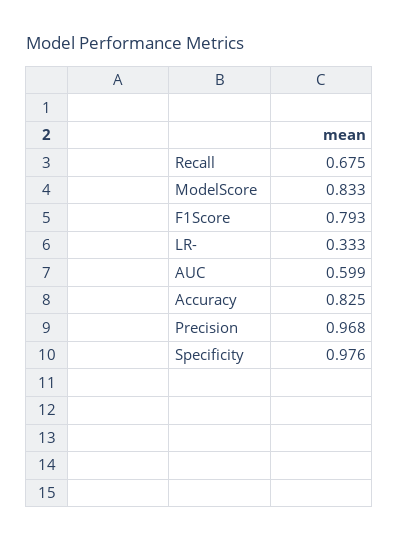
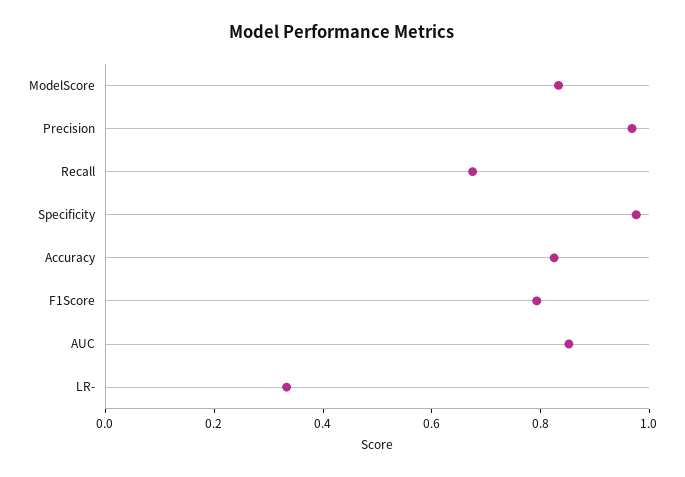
  {
    "Recall": 0.675,
    "ModelScore": 0.833,
    "F1Score": 0.793,
    "LR-": 0.333,
-   "AUC": 0.599,
+   "AUC": 0.85,
    "Accuracy": 0.825,
    "Precision": 0.968,
    "Specificity": 0.976
  }

